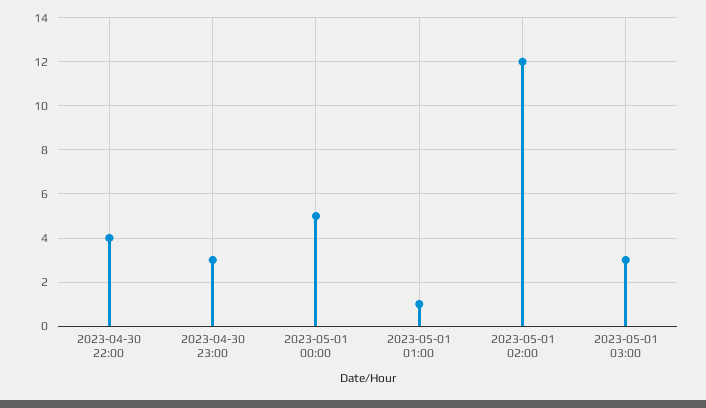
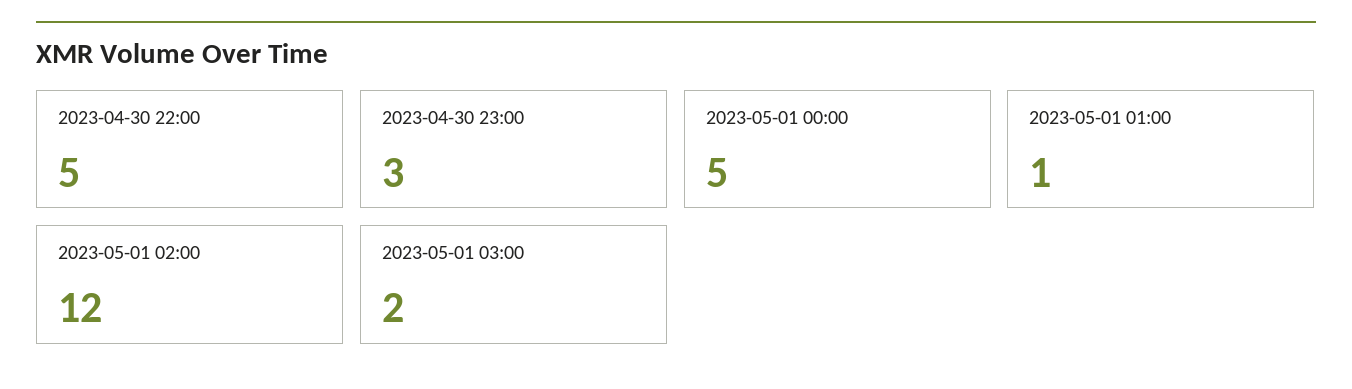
  {
-   "2023-04-30 22:00": 4,
+   "2023-04-30 22:00": 5,
    "2023-04-30 23:00": 3,
    "2023-05-01 00:00": 5,
    "2023-05-01 01:00": 1,
    "2023-05-01 02:00": 12,
-   "2023-05-01 03:00": 3
+   "2023-05-01 03:00": 2
  }

